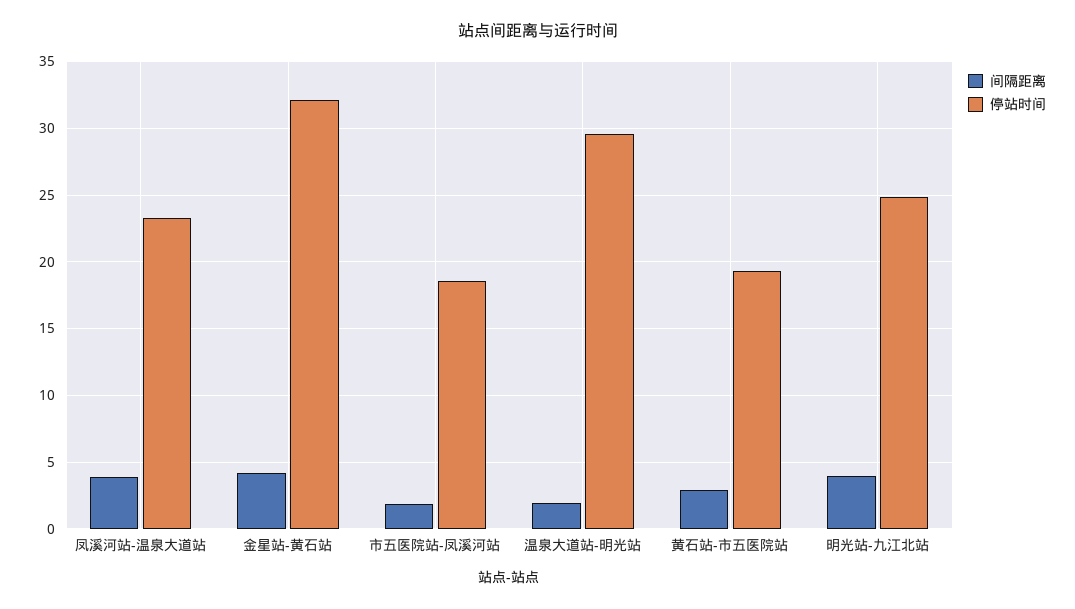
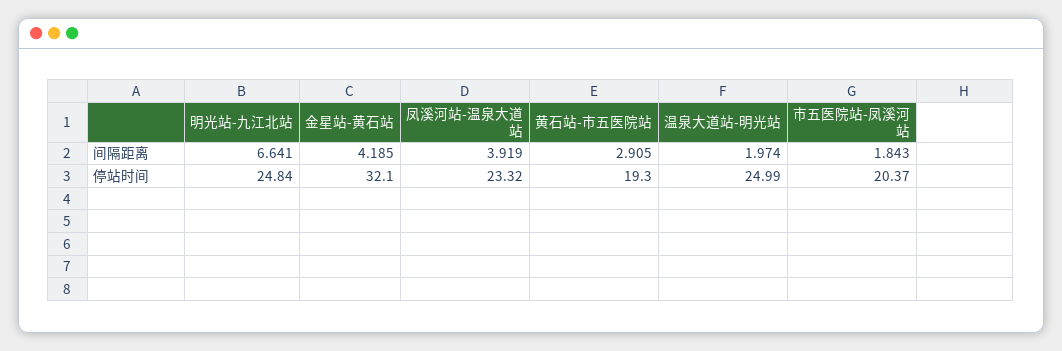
  {
    "间隔距离": {
      "凤溪河站-温泉大道站": 3.919,
      "金星站-黄石站": 4.185,
      "市五医院站-凤溪河站": 1.843,
      "温泉大道站-明光站": 1.974,
      "黄石站-市五医院站": 2.905,
-     "明光站-九江北站": 4
+     "明光站-九江北站": 6.641
    },
    "停站时间": {
      "凤溪河站-温泉大道站": 23.32,
      "金星站-黄石站": 32.1,
-     "市五医院站-凤溪河站": 18.5,
+     "市五医院站-凤溪河站": 20.37,
-     "温泉大道站-明光站": 29.5,
+     "温泉大道站-明光站": 24.99,
      "黄石站-市五医院站": 19.3,
      "明光站-九江北站": 24.84
    }
  }

